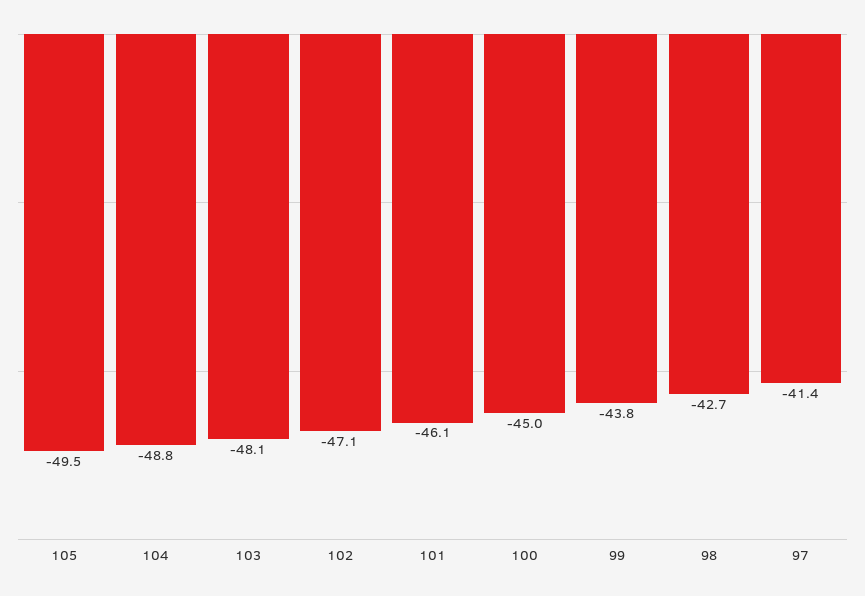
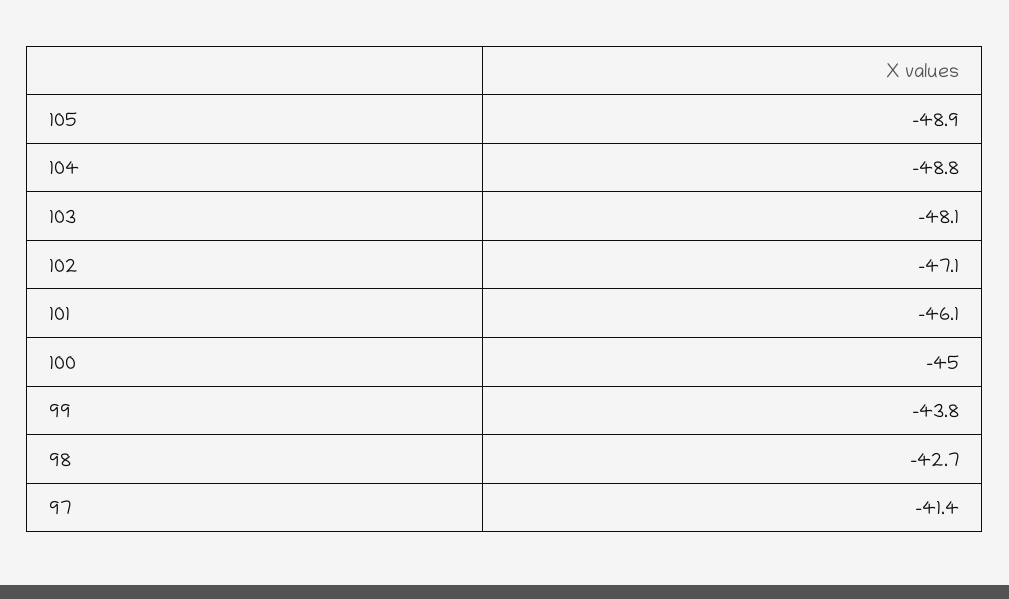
  {
-   "105": -49.5,
+   "105": -48.9,
    "104": -48.8,
    "103": -48.1,
    "102": -47.1,
    "101": -46.1,
    "100": -45,
    "99": -43.8,
    "98": -42.7,
    "97": -41.4
  }

